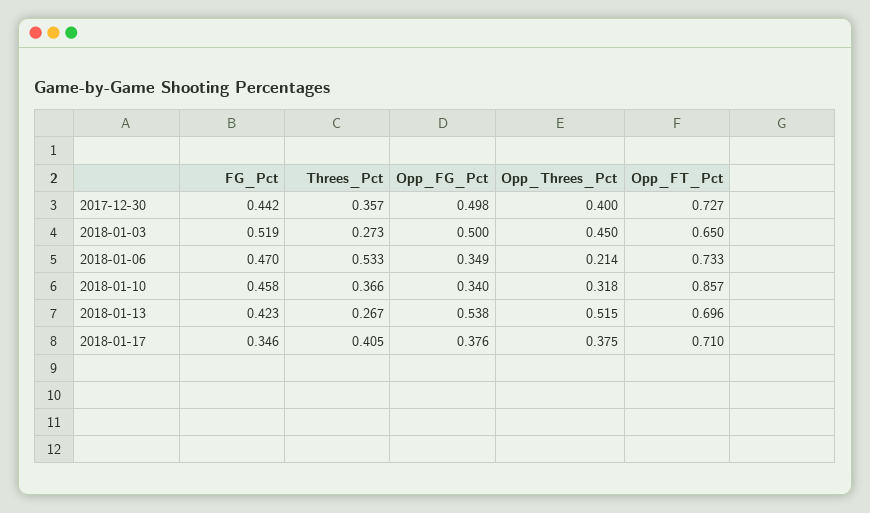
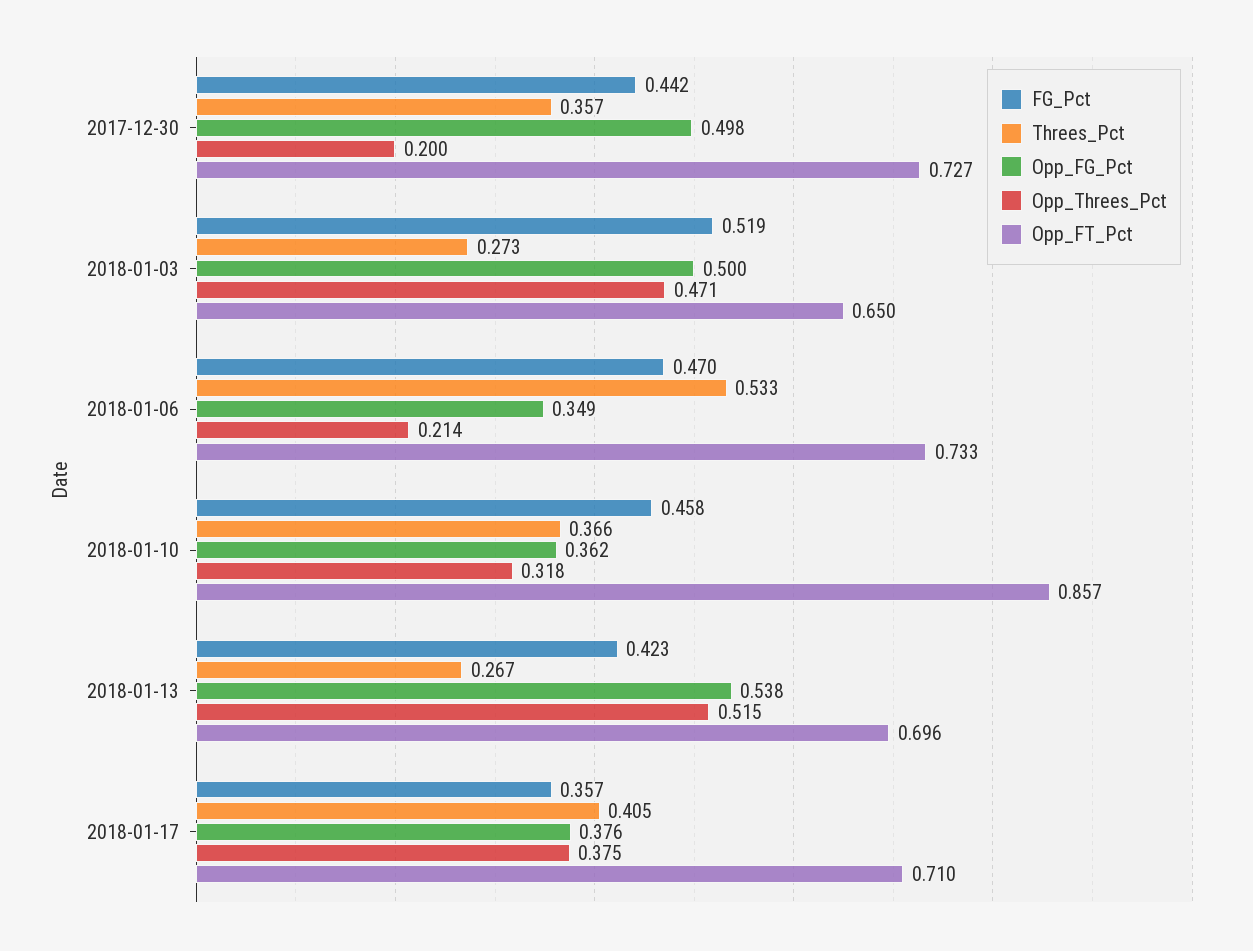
  {
    "FG_Pct": {
      "2017-12-30": 0.442,
      "2018-01-03": 0.519,
      "2018-01-06": 0.47,
      "2018-01-10": 0.458,
      "2018-01-13": 0.423,
-     "2018-01-17": 0.346
+     "2018-01-17": 0.357
    },
    "Threes_Pct": {
      "2017-12-30": 0.357,
      "2018-01-03": 0.273,
      "2018-01-06": 0.533,
      "2018-01-10": 0.366,
      "2018-01-13": 0.267,
      "2018-01-17": 0.405
    },
    "Opp_FG_Pct": {
      "2017-12-30": 0.498,
      "2018-01-03": 0.5,
      "2018-01-06": 0.349,
-     "2018-01-10": 0.34,
+     "2018-01-10": 0.362,
      "2018-01-13": 0.538,
      "2018-01-17": 0.376
    },
    "Opp_Threes_Pct": {
-     "2017-12-30": 0.4,
+     "2017-12-30": 0.2,
-     "2018-01-03": 0.45,
+     "2018-01-03": 0.471,
      "2018-01-06": 0.214,
      "2018-01-10": 0.318,
      "2018-01-13": 0.515,
      "2018-01-17": 0.375
    },
    "Opp_FT_Pct": {
      "2017-12-30": 0.727,
      "2018-01-03": 0.65,
      "2018-01-06": 0.733,
      "2018-01-10": 0.857,
      "2018-01-13": 0.696,
      "2018-01-17": 0.71
    }
  }

